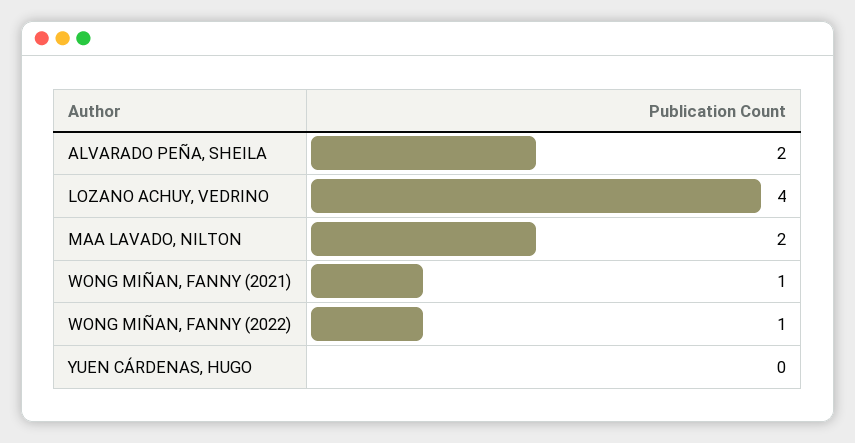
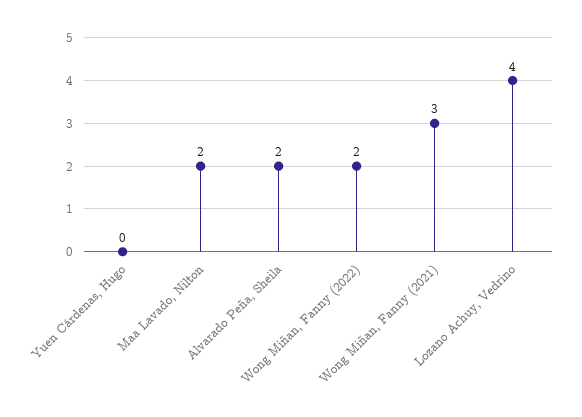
  {
    "ALVARADO PEÑA, SHEILA": 2,
    "LOZANO ACHUY, VEDRINO": 4,
    "MAA LAVADO, NILTON": 2,
-   "WONG MIÑAN, FANNY (2021)": 1,
+   "WONG MIÑAN, FANNY (2021)": 3,
-   "WONG MIÑAN, FANNY (2022)": 1,
+   "WONG MIÑAN, FANNY (2022)": 2,
    "YUEN CÁRDENAS, HUGO": 0
  }

